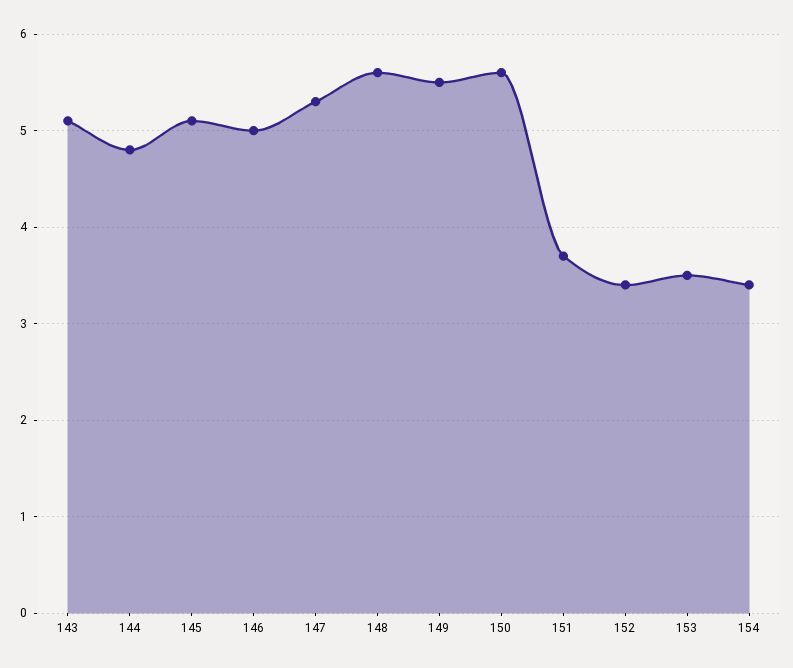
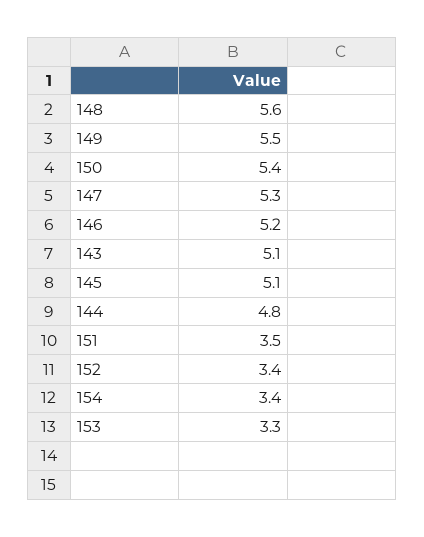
  {
    "143": 5.1,
    "144": 4.8,
    "145": 5.1,
-   "146": 5,
+   "146": 5.2,
    "147": 5.3,
    "148": 5.6,
    "149": 5.5,
-   "150": 5.6,
+   "150": 5.4,
-   "151": 3.7,
+   "151": 3.5,
    "152": 3.4,
-   "153": 3.5,
+   "153": 3.3,
    "154": 3.4
  }

